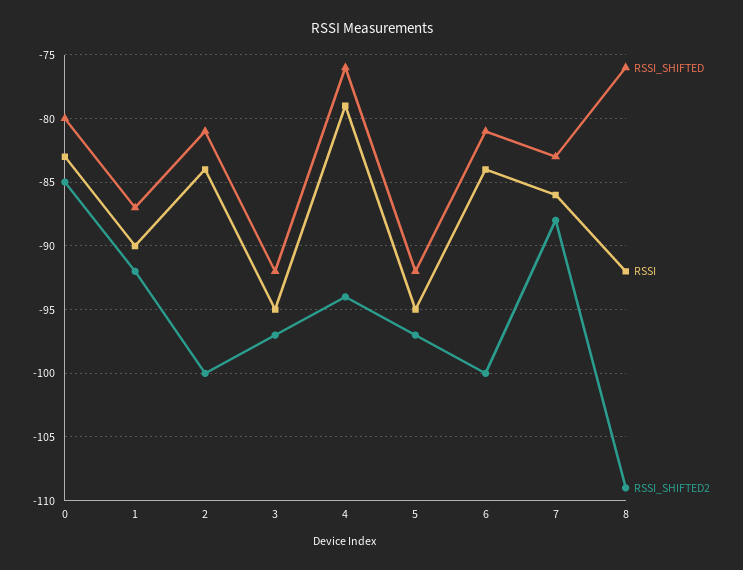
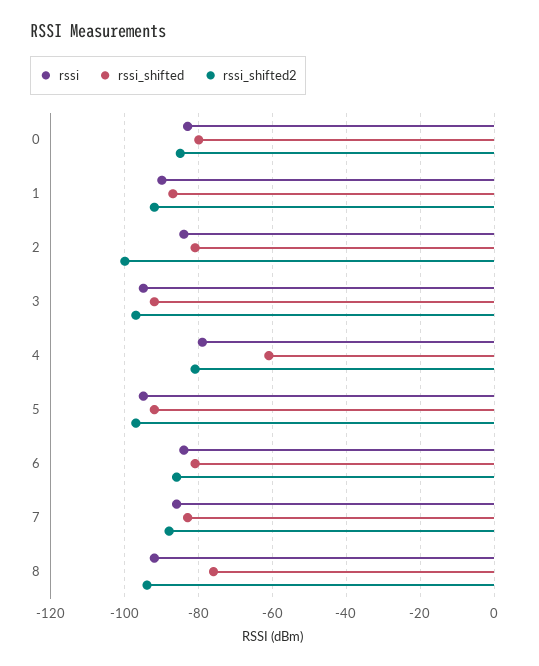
  {
    "RSSI_SHIFTED": {
      "0": -80,
      "1": -87,
      "2": -81,
      "3": -92,
-     "4": -76,
+     "4": -60,
      "5": -92,
      "6": -81,
      "7": -83,
      "8": -76
    },
    "RSSI": {
      "0": -83,
      "1": -90,
      "2": -84,
      "3": -95,
      "4": -79,
      "5": -95,
      "6": -84,
      "7": -86,
      "8": -92
    },
    "RSSI_SHIFTED2": {
      "0": -85,
      "1": -92,
      "2": -100,
      "3": -97,
-     "4": -94,
+     "4": -80,
      "5": -97,
-     "6": -100,
+     "6": -85,
      "7": -88,
-     "8": -109
+     "8": -95
    }
  }

